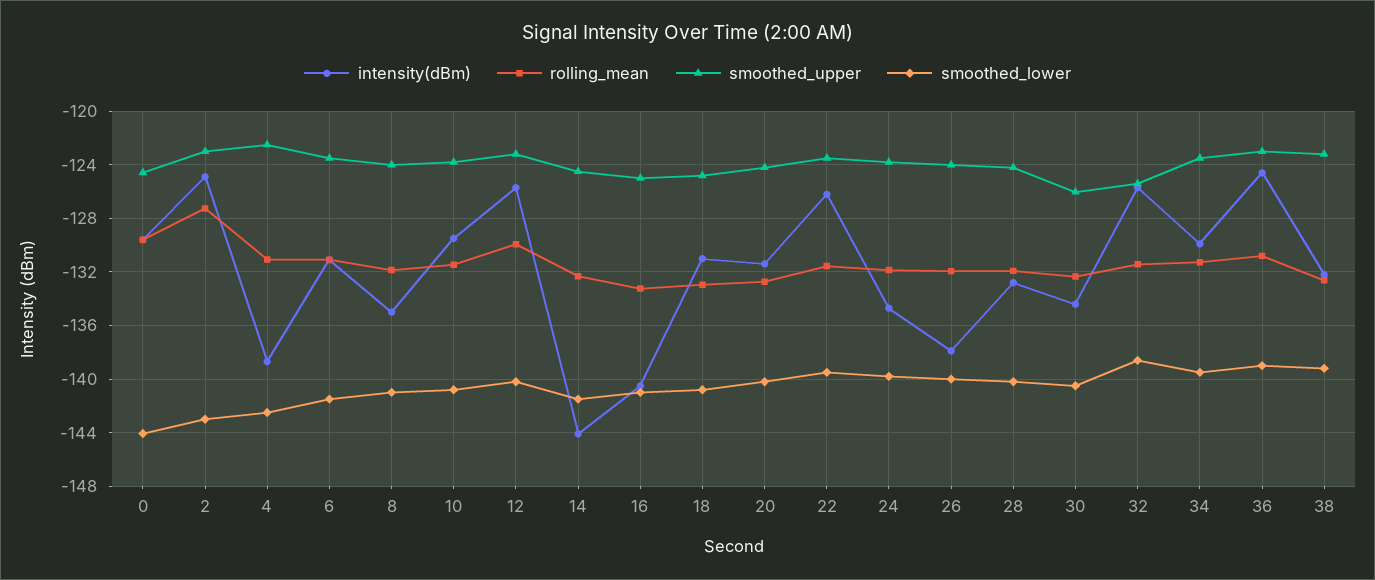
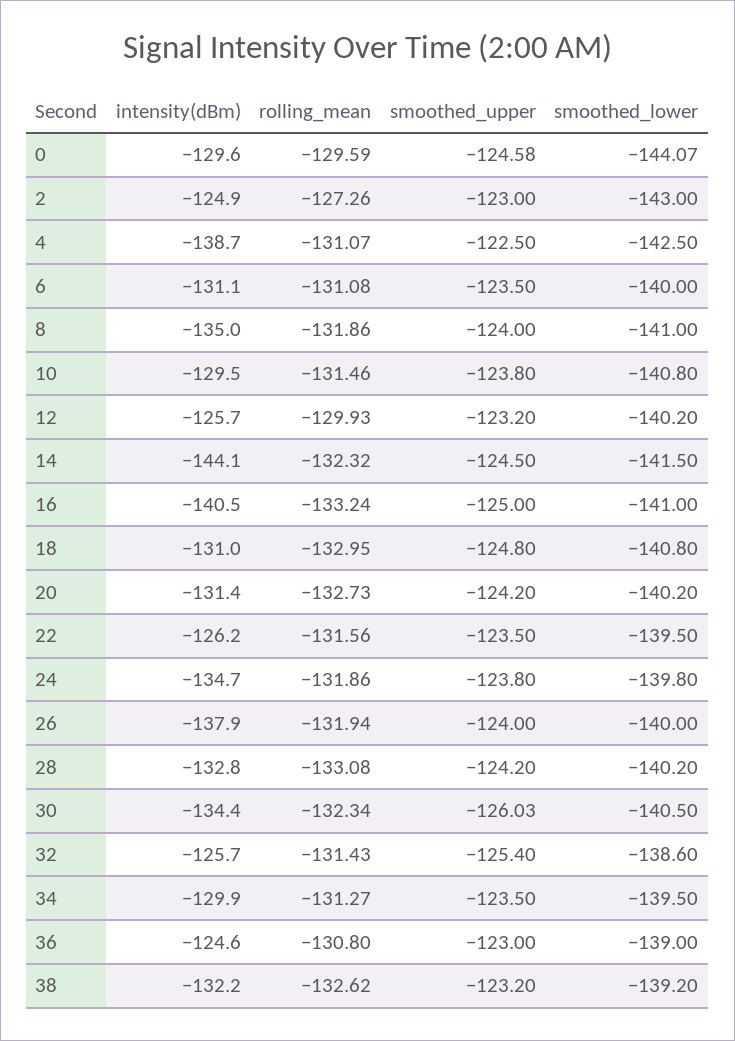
  {
    "intensity(dBm)": {
      "0": -129.6,
      "2": -124.9,
      "4": -138.7,
      "6": -131.1,
      "8": -135,
      "10": -129.5,
      "12": -125.7,
      "14": -144.1,
      "16": -140.5,
      "18": -131,
      "20": -131.4,
      "22": -126.2,
      "24": -134.7,
      "26": -137.9,
      "28": -132.8,
      "30": -134.4,
      "32": -125.7,
      "34": -129.9,
      "36": -124.6,
      "38": -132.2
    },
    "rolling_mean": {
      "0": -129.59,
      "2": -127.26,
      "4": -131.07,
      "6": -131.08,
      "8": -131.86,
      "10": -131.46,
      "12": -129.93,
      "14": -132.32,
      "16": -133.24,
      "18": -132.95,
      "20": -132.73,
      "22": -131.56,
      "24": -131.86,
      "26": -131.94,
-     "28": -132,
+     "28": -133.08,
      "30": -132.34,
      "32": -131.43,
      "34": -131.27,
      "36": -130.8,
      "38": -132.62
    },
    "smoothed_upper": {
      "0": -124.58,
      "2": -123,
      "4": -122.5,
      "6": -123.5,
      "8": -124,
      "10": -123.8,
      "12": -123.2,
      "14": -124.5,
      "16": -125,
      "18": -124.8,
      "20": -124.2,
      "22": -123.5,
      "24": -123.8,
      "26": -124,
      "28": -124.2,
      "30": -126.03,
      "32": -125.4,
      "34": -123.5,
      "36": -123,
      "38": -123.2
    },
    "smoothed_lower": {
      "0": -144.07,
      "2": -143,
      "4": -142.5,
-     "6": -141.5,
+     "6": -140,
      "8": -141,
      "10": -140.8,
      "12": -140.2,
      "14": -141.5,
      "16": -141,
      "18": -140.8,
      "20": -140.2,
      "22": -139.5,
      "24": -139.8,
      "26": -140,
      "28": -140.2,
      "30": -140.5,
      "32": -138.6,
      "34": -139.5,
      "36": -139,
      "38": -139.2
    }
  }

